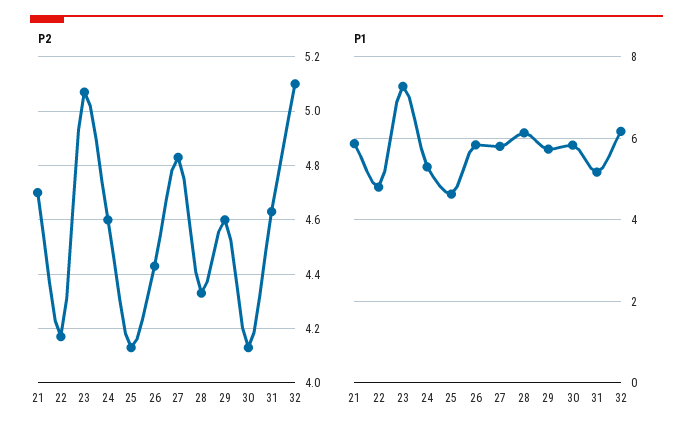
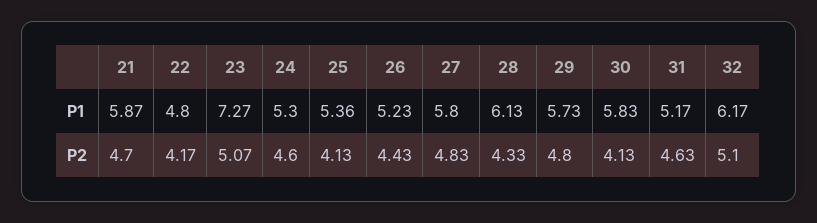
  {
    "P2": {
      "21": 4.7,
      "22": 4.17,
      "23": 5.07,
      "24": 4.6,
      "25": 4.13,
      "26": 4.43,
      "27": 4.83,
      "28": 4.33,
-     "29": 4.6,
+     "29": 4.8,
      "30": 4.13,
      "31": 4.63,
      "32": 5.1
    },
    "P1": {
      "21": 5.87,
      "22": 4.8,
      "23": 7.27,
      "24": 5.3,
-     "25": 4.6,
+     "25": 5.36,
-     "26": 5.8,
+     "26": 5.23,
      "27": 5.8,
      "28": 6.13,
      "29": 5.73,
      "30": 5.83,
      "31": 5.17,
      "32": 6.17
    }
  }

